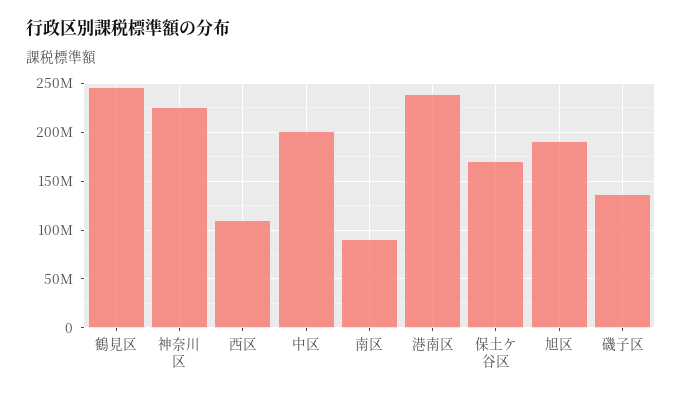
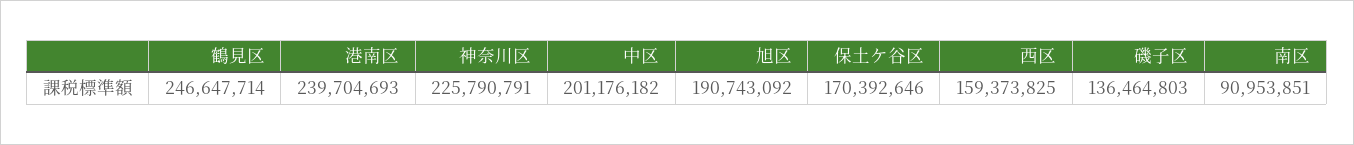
  {
    "鶴見区": 246647714,
    "神奈川区": 225790791,
-   "西区": 110000000,
+   "西区": 159373825,
    "中区": 201176182,
    "南区": 90953851,
    "港南区": 239704693,
    "保土ケ谷区": 170392646,
    "旭区": 190743092,
    "磯子区": 136464803
  }

